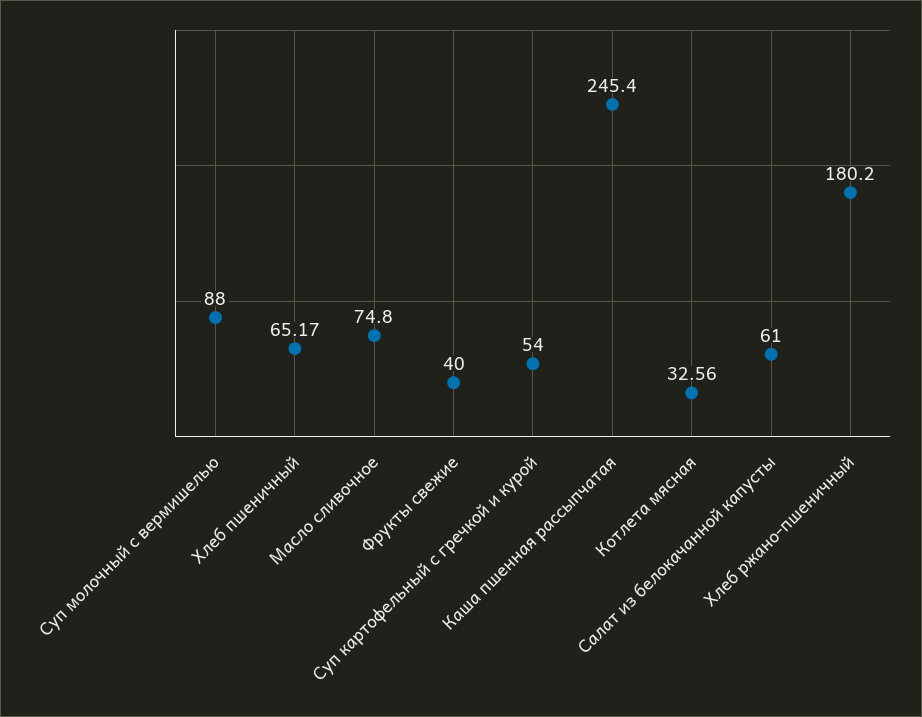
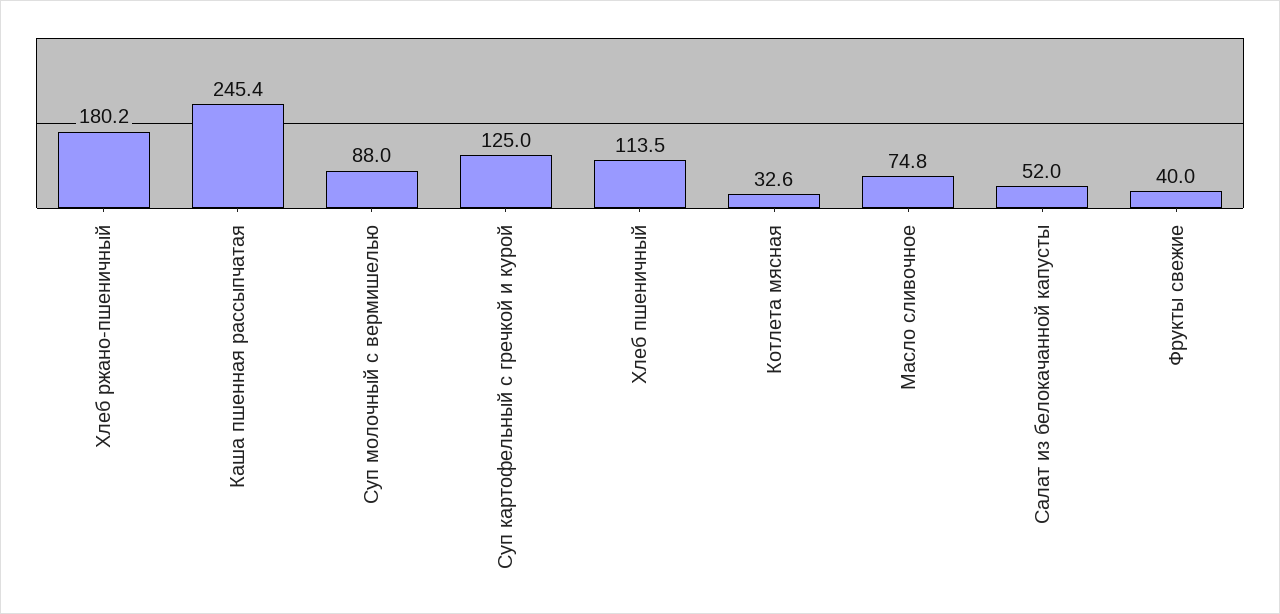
  {
    "Суп молочный с вермишелью": 88,
-   "Хлеб пшеничный": 65.17,
+   "Хлеб пшеничный": 113.5,
    "Масло сливочное": 74.8,
    "Фрукты свежие": 40,
-   "Суп картофельный с гречкой и курой": 54,
+   "Суп картофельный с гречкой и курой": 125,
    "Каша пшенная рассыпчатая": 245.4,
    "Котлета мясная": 32.56,
-   "Салат из белокачанной капусты": 61,
+   "Салат из белокачанной капусты": 52,
    "Хлеб ржано-пшеничный": 180.2
  }

